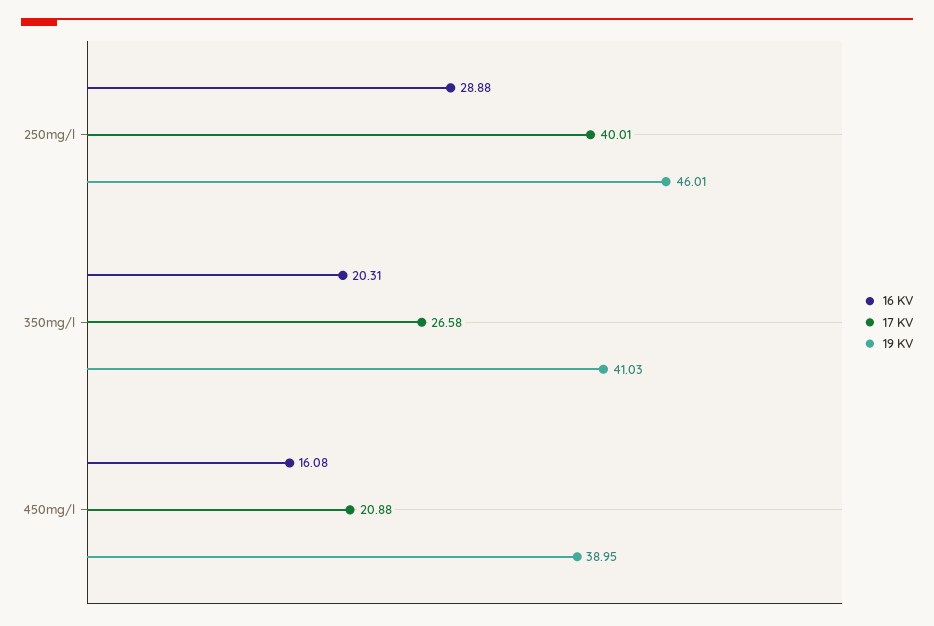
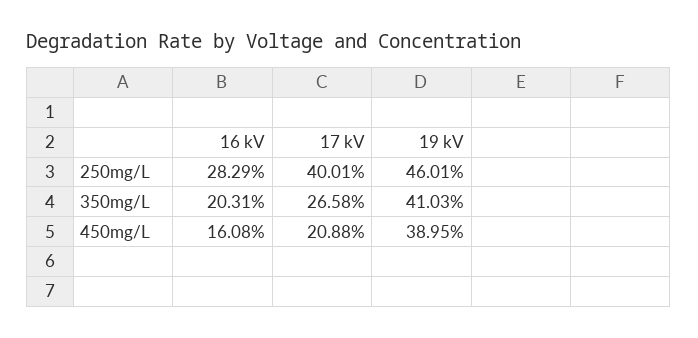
  {
    "16 KV": {
-     "250mg/l": 28.88,
+     "250mg/l": 28.29,
      "350mg/l": 20.31,
      "450mg/l": 16.08
    },
    "17 KV": {
      "250mg/l": 40.01,
      "350mg/l": 26.58,
      "450mg/l": 20.88
    },
    "19 KV": {
      "250mg/l": 46.01,
      "350mg/l": 41.03,
      "450mg/l": 38.95
    }
  }

